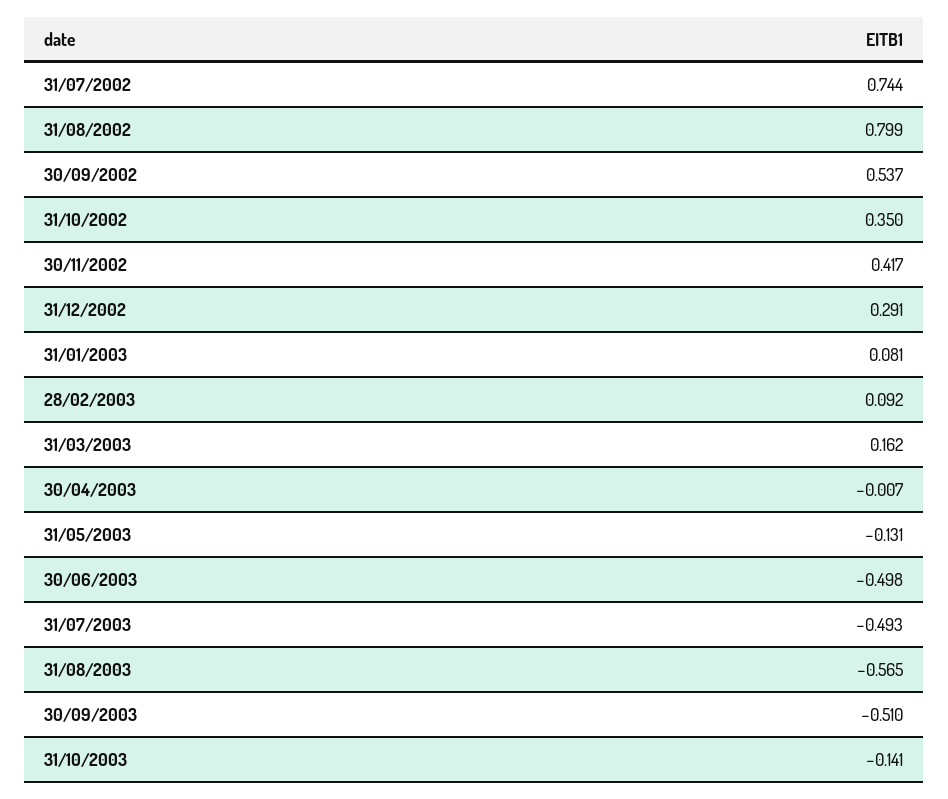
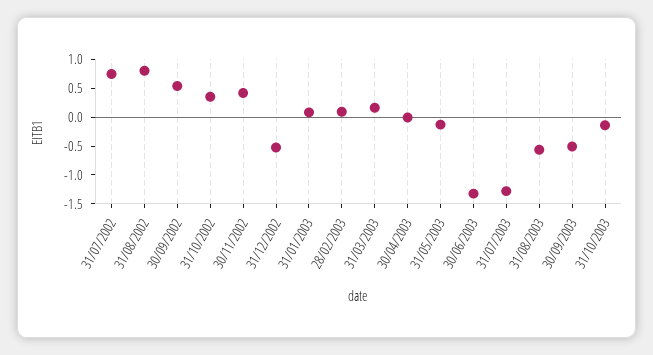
  {
    "31/07/2002": 0.744,
    "31/08/2002": 0.799,
    "30/09/2002": 0.537,
    "31/10/2002": 0.35,
    "30/11/2002": 0.417,
-   "31/12/2002": 0.291,
+   "31/12/2002": -0.5,
    "31/01/2003": 0.081,
    "28/02/2003": 0.092,
    "31/03/2003": 0.162,
    "30/04/2003": -0.007,
    "31/05/2003": -0.131,
-   "30/06/2003": -0.498,
+   "30/06/2003": -1.25,
-   "31/07/2003": -0.493,
+   "31/07/2003": -1.25,
    "31/08/2003": -0.565,
    "30/09/2003": -0.51,
    "31/10/2003": -0.141
  }

